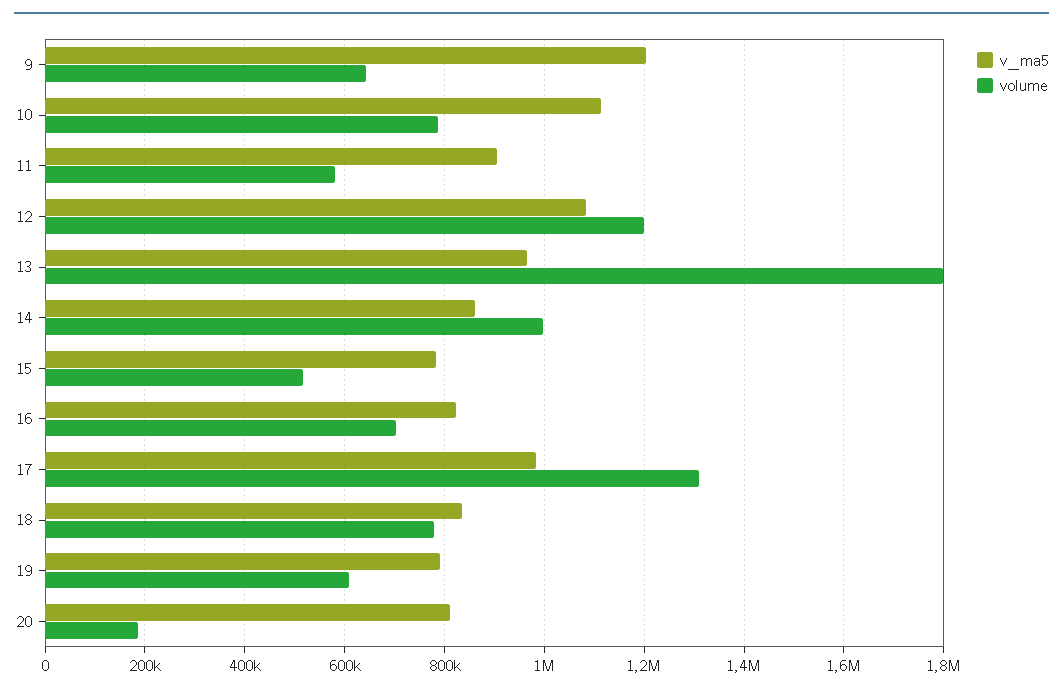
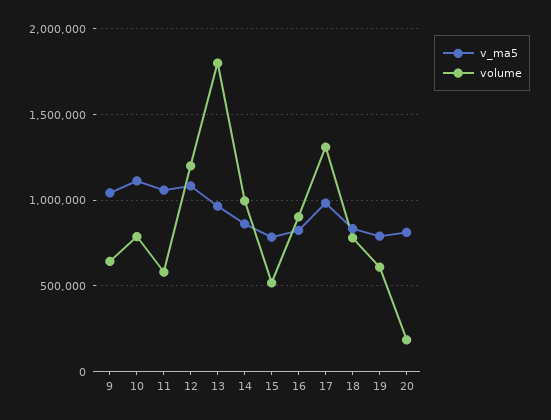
  {
    "v_ma5": {
-     "9": 1200000,
+     "9": 1050000,
      "10": 1120000,
-     "11": 900000,
+     "11": 1050000,
      "12": 1080000,
      "13": 960000,
      "14": 860000,
      "15": 780000,
      "16": 820000,
      "17": 980000,
      "18": 840000,
      "19": 800000,
      "20": 820000
    },
    "volume": {
      "9": 640000,
      "10": 780000,
      "11": 580000,
      "12": 1200000,
      "13": 1800000,
      "14": 1000000,
      "15": 520000,
-     "16": 700000,
+     "16": 900000,
      "17": 1300000,
      "18": 780000,
      "19": 600000,
      "20": 180000
    }
  }

